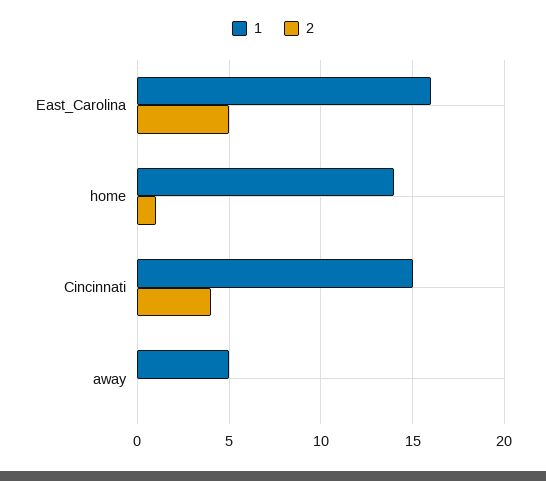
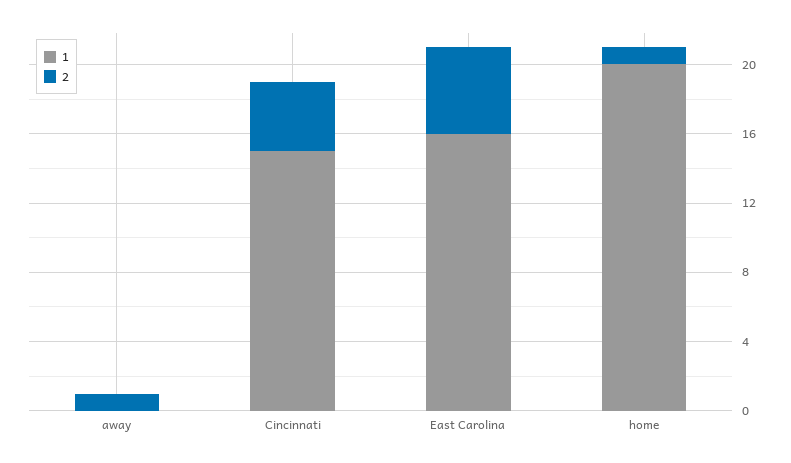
  {
    "1": {
      "East_Carolina": 16,
-     "home": 14,
+     "home": 20,
      "Cincinnati": 15,
-     "away": 5
+     "away": 0
    },
    "2": {
      "East_Carolina": 5,
      "home": 1,
      "Cincinnati": 4,
-     "away": 0
+     "away": 1
    }
  }

